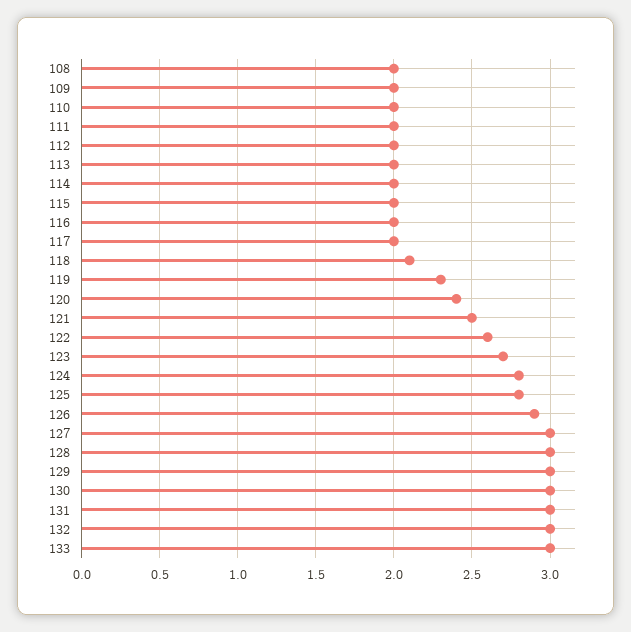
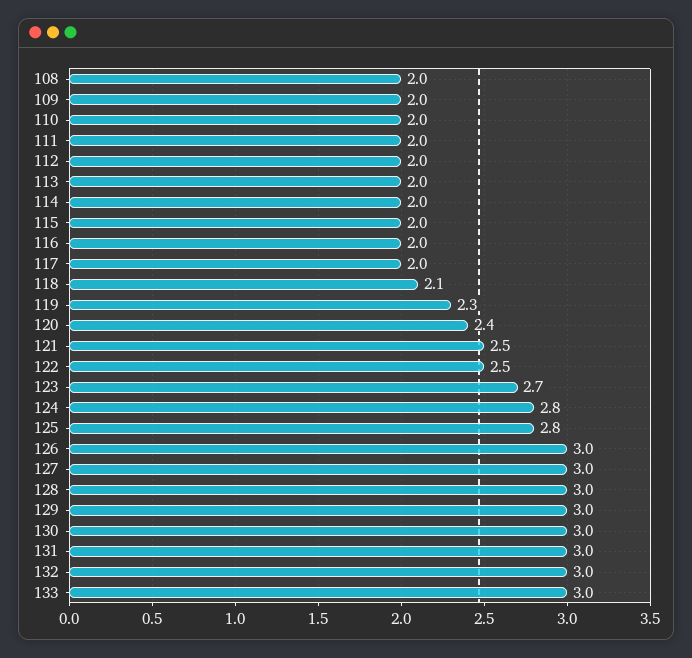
  {
    "108": 2,
    "109": 2,
    "110": 2,
    "111": 2,
    "112": 2,
    "113": 2,
    "114": 2,
    "115": 2,
    "116": 2,
    "117": 2,
    "118": 2.1,
    "119": 2.3,
    "120": 2.4,
    "121": 2.5,
-   "122": 2.6,
+   "122": 2.5,
    "123": 2.7,
    "124": 2.8,
    "125": 2.8,
-   "126": 2.9,
+   "126": 3,
    "127": 3,
    "128": 3,
    "129": 3,
    "130": 3,
    "131": 3,
    "132": 3,
    "133": 3
  }

